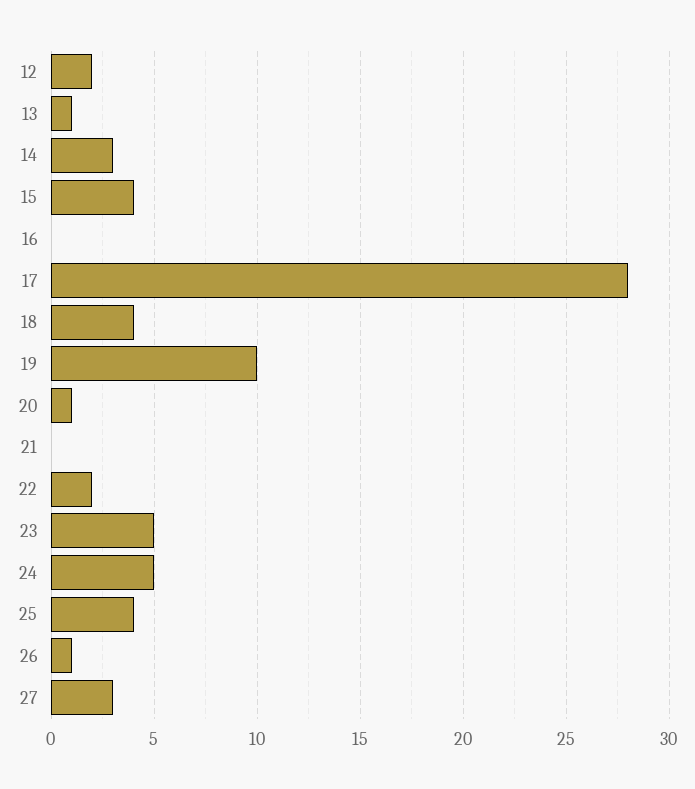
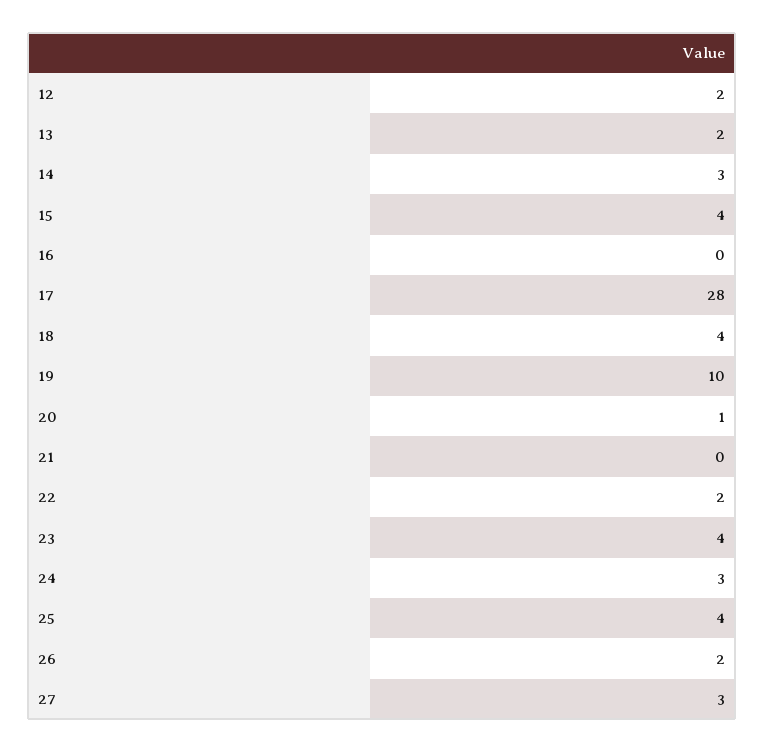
  {
    "12": 2,
-   "13": 1,
+   "13": 2,
    "14": 3,
    "15": 4,
    "16": 0,
    "17": 28,
    "18": 4,
    "19": 10,
    "20": 1,
    "21": 0,
    "22": 2,
-   "23": 5,
+   "23": 4,
-   "24": 5,
+   "24": 3,
    "25": 4,
-   "26": 1,
+   "26": 2,
    "27": 3
  }

